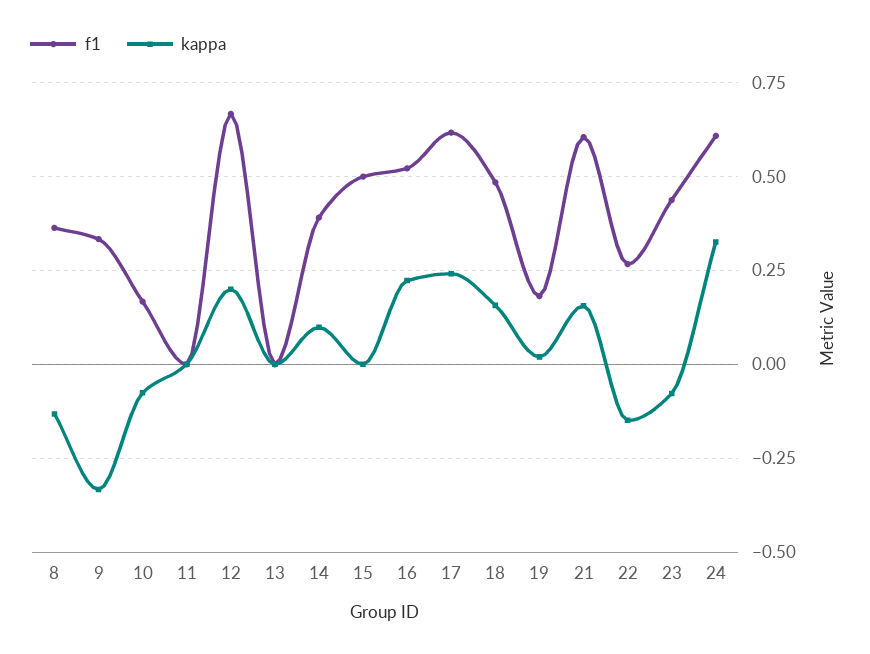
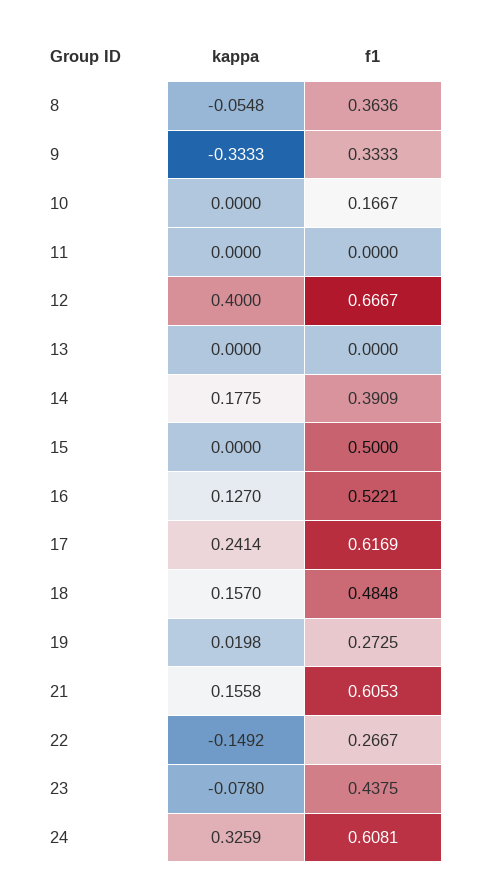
  {
    "f1": {
      "8": 0.3636,
      "9": 0.3333,
      "10": 0.1667,
      "11": 0,
      "12": 0.6667,
      "13": 0,
      "14": 0.3909,
      "15": 0.5,
      "16": 0.5221,
      "17": 0.6169,
      "18": 0.4848,
-     "19": 0.175,
+     "19": 0.2725,
      "21": 0.6053,
      "22": 0.2667,
      "23": 0.4375,
      "24": 0.6081
    },
    "kappa": {
-     "8": -0.125,
+     "8": -0.0548,
      "9": -0.3333,
-     "10": -0.075,
+     "10": 0,
      "11": 0,
-     "12": 0.2,
+     "12": 0.4,
      "13": 0,
-     "14": 0.1,
+     "14": 0.1775,
      "15": 0,
-     "16": 0.225,
+     "16": 0.127,
      "17": 0.2414,
      "18": 0.157,
      "19": 0.0198,
      "21": 0.1558,
      "22": -0.1492,
      "23": -0.078,
      "24": 0.3259
    }
  }

